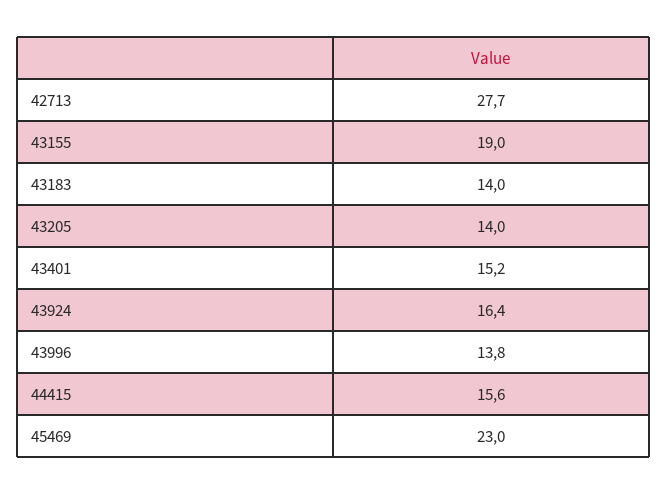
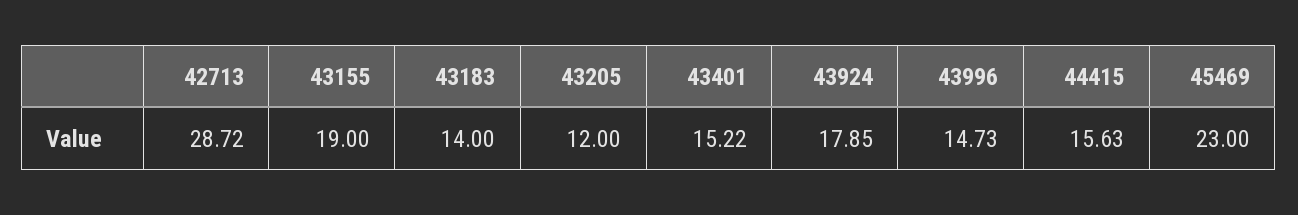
  {
-   "42713": 27.7,
+   "42713": 28.72,
    "43155": 19,
    "43183": 14,
-   "43205": 14,
+   "43205": 12,
    "43401": 15.22,
-   "43924": 16.4,
+   "43924": 17.85,
-   "43996": 13.8,
+   "43996": 14.73,
    "44415": 15.63,
    "45469": 23
  }

